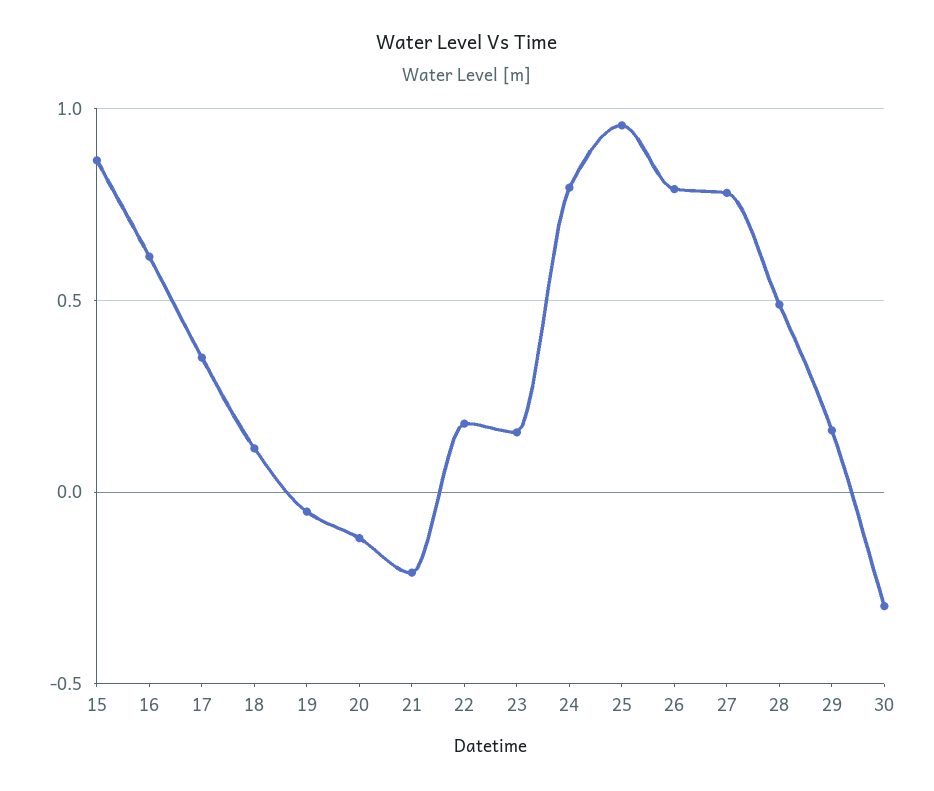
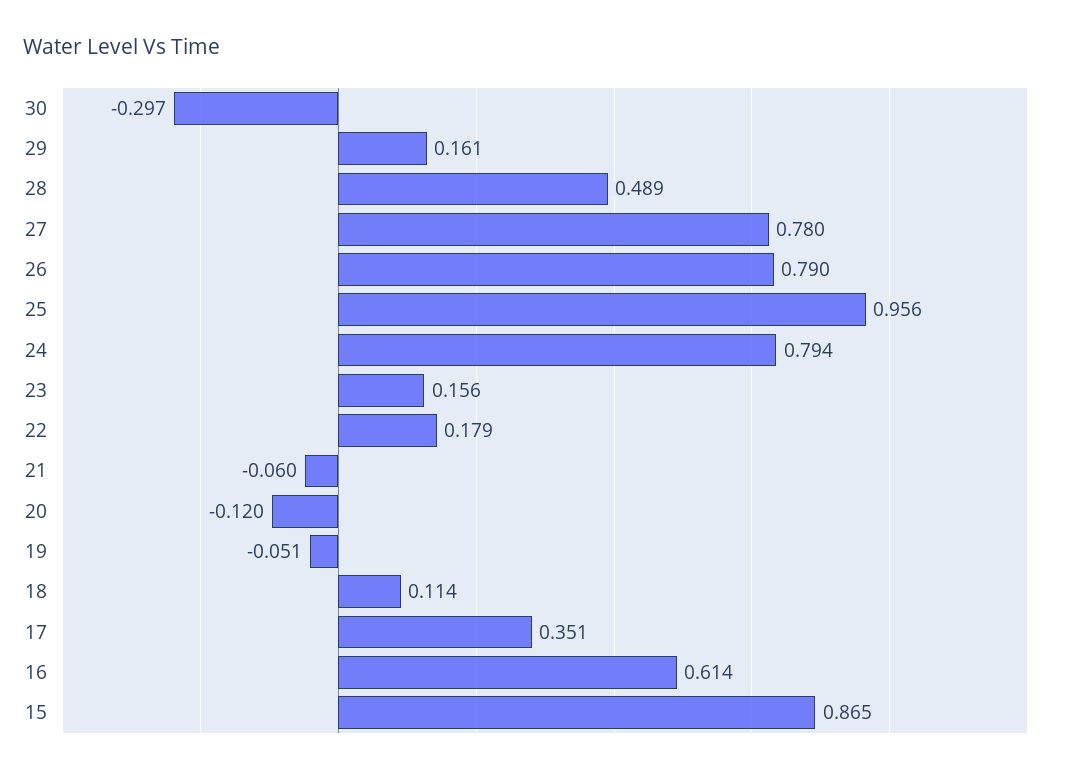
  {
    "15": 0.865,
    "16": 0.614,
    "17": 0.351,
    "18": 0.114,
    "19": -0.051,
    "20": -0.12,
-   "21": -0.2,
+   "21": -0.06,
    "22": 0.179,
    "23": 0.156,
    "24": 0.794,
    "25": 0.956,
    "26": 0.79,
    "27": 0.78,
    "28": 0.489,
    "29": 0.161,
    "30": -0.297
  }

